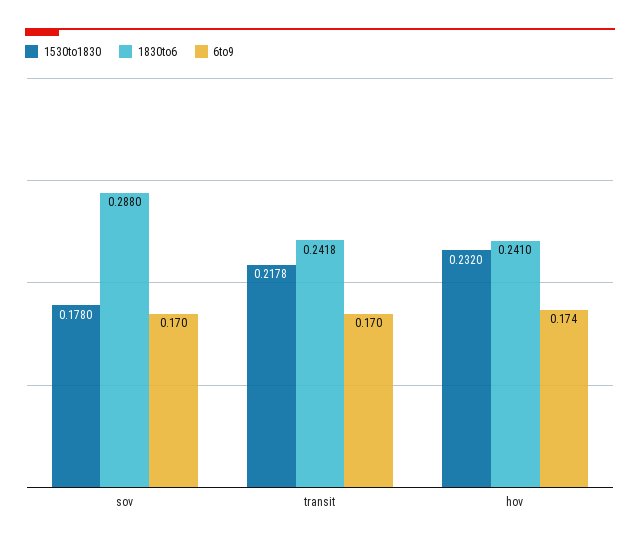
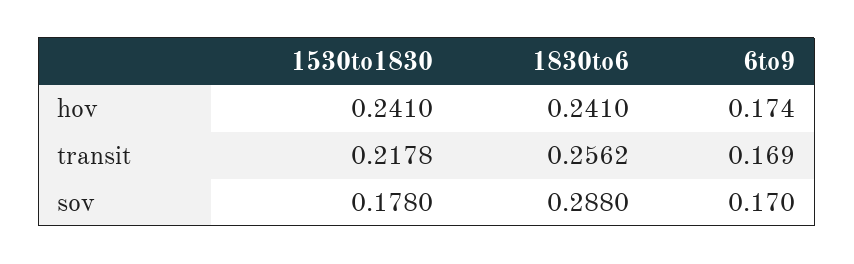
  {
    "1530to1830": {
      "sov": 0.178,
      "transit": 0.2178,
-     "hov": 0.232
+     "hov": 0.241
    },
    "1830to6": {
      "sov": 0.288,
-     "transit": 0.2418,
+     "transit": 0.2562,
      "hov": 0.241
    },
    "6to9": {
      "sov": 0.17,
-     "transit": 0.17,
+     "transit": 0.169,
      "hov": 0.174
    }
  }

